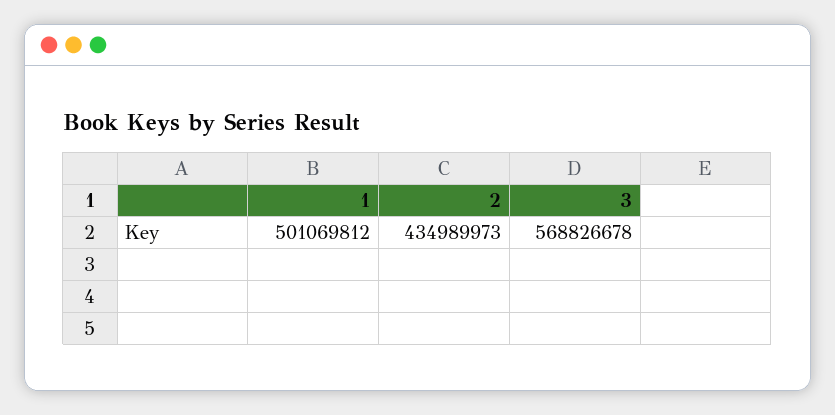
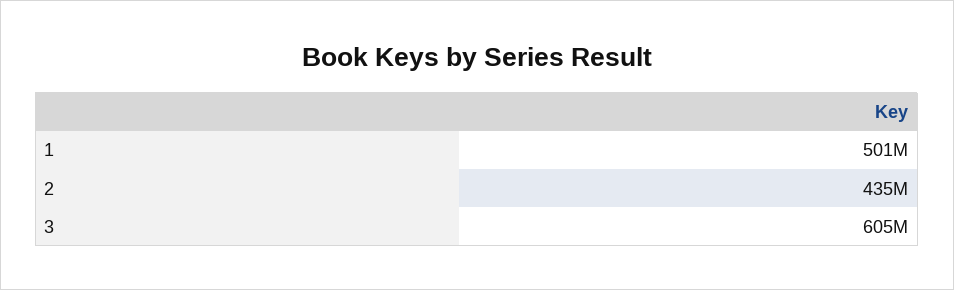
  {
    "1": 501069812,
    "2": 434989973,
-   "3": 568826678
+   "3": 605000000
  }

